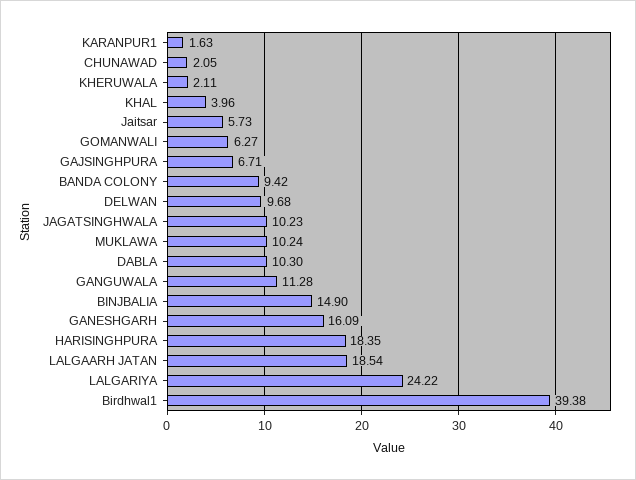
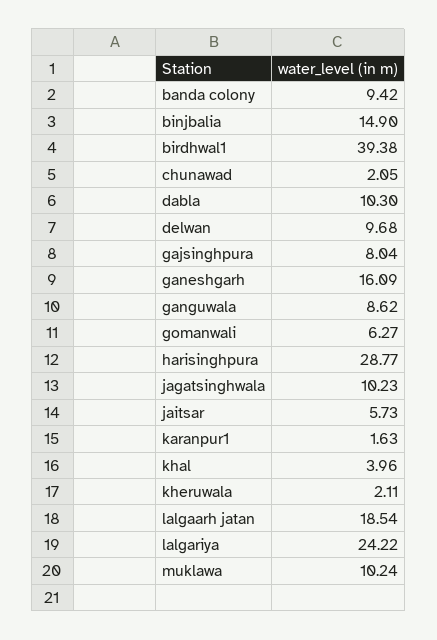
  {
    "KARANPUR1": 1.63,
    "CHUNAWAD": 2.05,
    "KHERUWALA": 2.11,
    "KHAL": 3.96,
    "Jaitsar": 5.73,
    "GOMANWALI": 6.27,
-   "GAJSINGHPURA": 6.71,
+   "GAJSINGHPURA": 8.04,
    "BANDA COLONY": 9.42,
    "DELWAN": 9.68,
    "JAGATSINGHWALA": 10.23,
    "MUKLAWA": 10.24,
    "DABLA": 10.3,
-   "GANGUWALA": 11.28,
+   "GANGUWALA": 8.62,
    "BINJBALIA": 14.9,
    "GANESHGARH": 16.09,
-   "HARISINGHPURA": 18.35,
+   "HARISINGHPURA": 28.77,
    "LALGAARH JATAN": 18.54,
    "LALGARIYA": 24.22,
    "Birdhwal1": 39.38
  }

